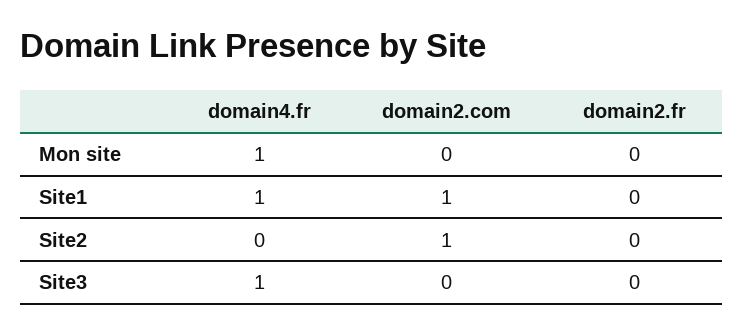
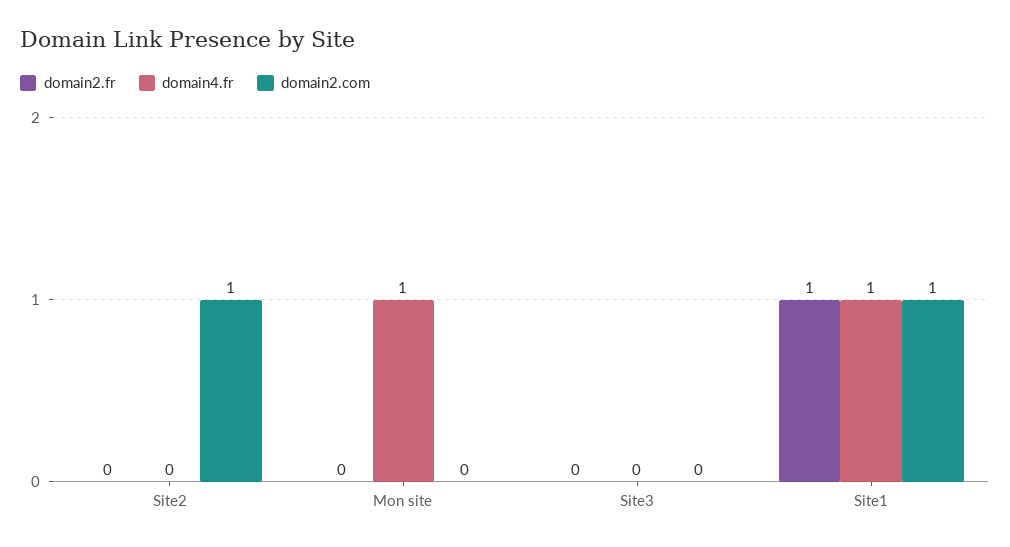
  {
    "domain4.fr": {
      "Mon site": 1,
      "Site1": 1,
      "Site2": 0,
-     "Site3": 1
+     "Site3": 0
    },
    "domain2.com": {
      "Mon site": 0,
      "Site1": 1,
      "Site2": 1,
      "Site3": 0
    },
    "domain2.fr": {
      "Mon site": 0,
-     "Site1": 0,
+     "Site1": 1,
      "Site2": 0,
      "Site3": 0
    }
  }

